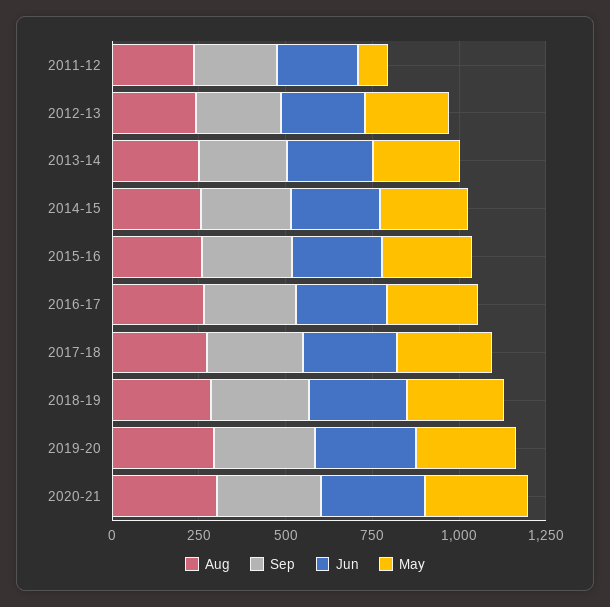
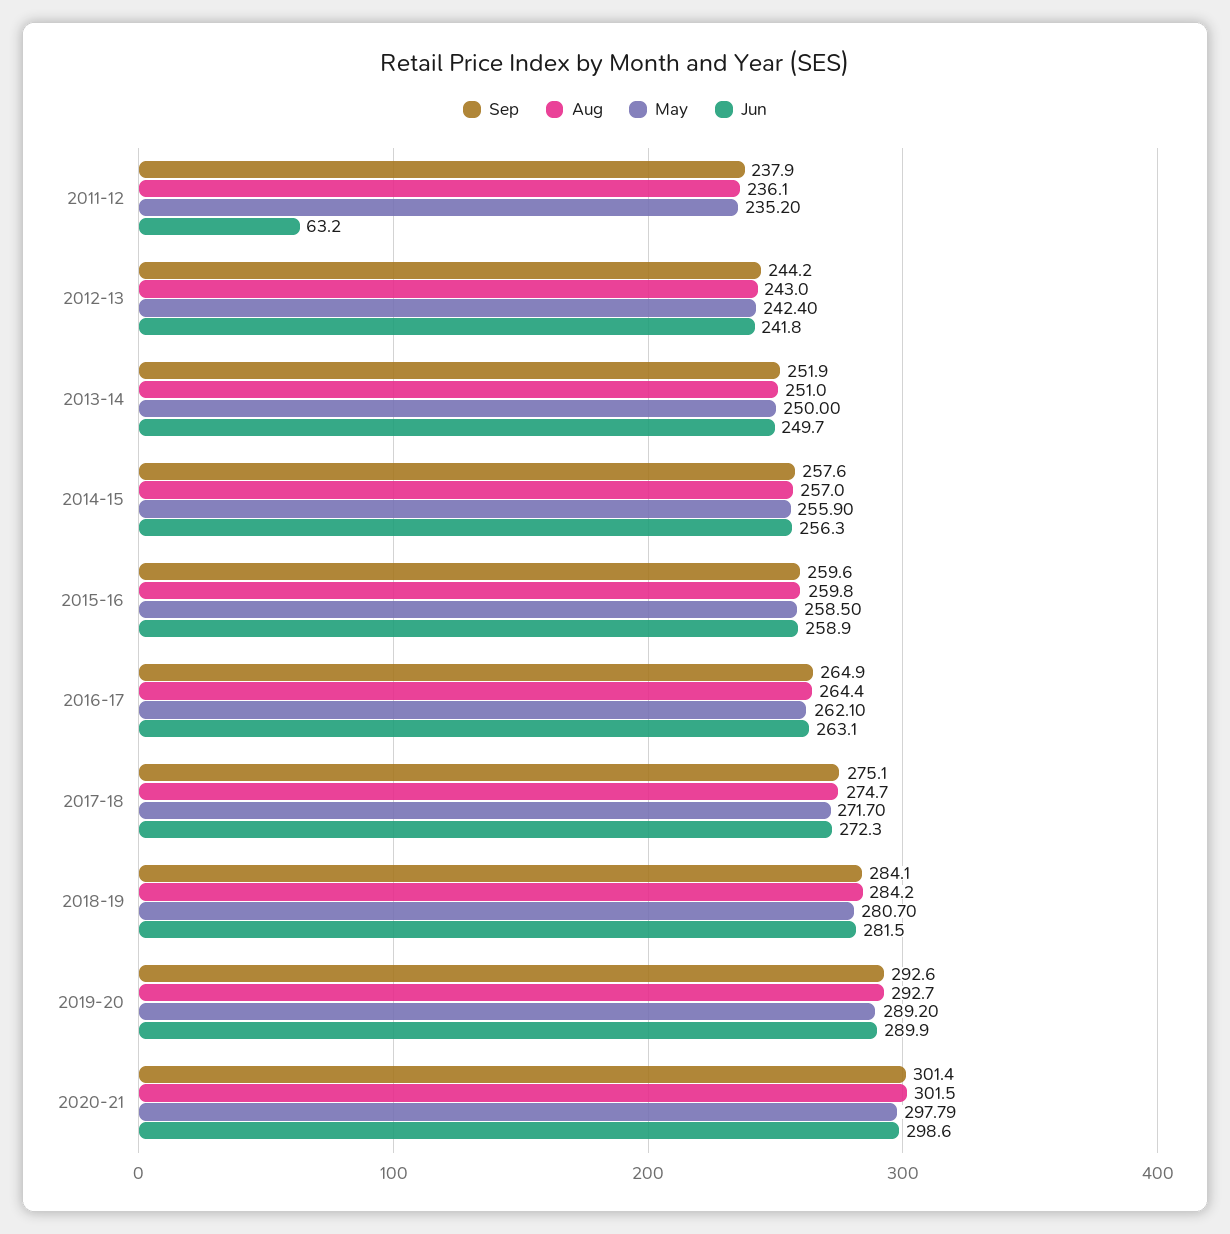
  {
    "Aug": {
      "2011-12": 236.1,
      "2012-13": 243,
      "2013-14": 251,
      "2014-15": 257,
      "2015-16": 259.8,
      "2016-17": 264.4,
      "2017-18": 274.7,
      "2018-19": 284.2,
      "2019-20": 292.7,
      "2020-21": 301.5
    },
    "Sep": {
      "2011-12": 237.9,
      "2012-13": 244.2,
      "2013-14": 251.9,
      "2014-15": 257.6,
      "2015-16": 259.6,
      "2016-17": 264.9,
      "2017-18": 275.1,
      "2018-19": 284.1,
      "2019-20": 292.6,
      "2020-21": 301.4
    },
    "Jun": {
-     "2011-12": 250,
+     "2011-12": 63.2,
      "2012-13": 241.8,
      "2013-14": 249.7,
      "2014-15": 256.3,
      "2015-16": 258.9,
      "2016-17": 263.1,
      "2017-18": 272.3,
      "2018-19": 281.5,
      "2019-20": 289.9,
      "2020-21": 298.6
    },
    "May": {
-     "2011-12": 100,
+     "2011-12": 235.2,
      "2012-13": 242.4,
      "2013-14": 250,
      "2014-15": 255.9,
      "2015-16": 258.5,
      "2016-17": 262.1,
      "2017-18": 271.7,
      "2018-19": 280.7,
      "2019-20": 289.2,
      "2020-21": 297.79
    }
  }

